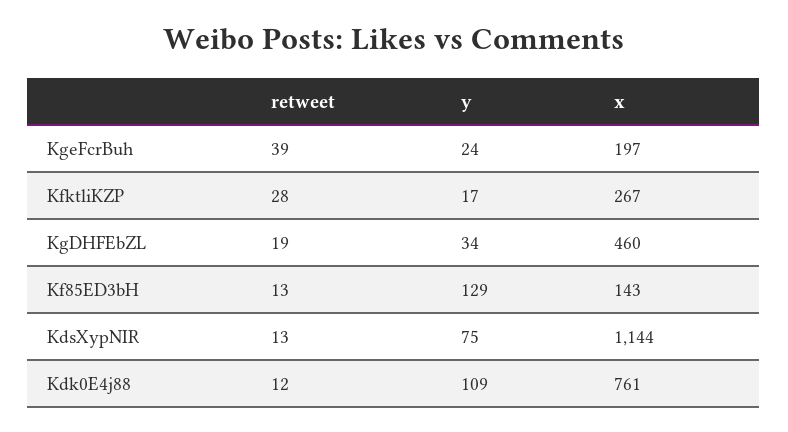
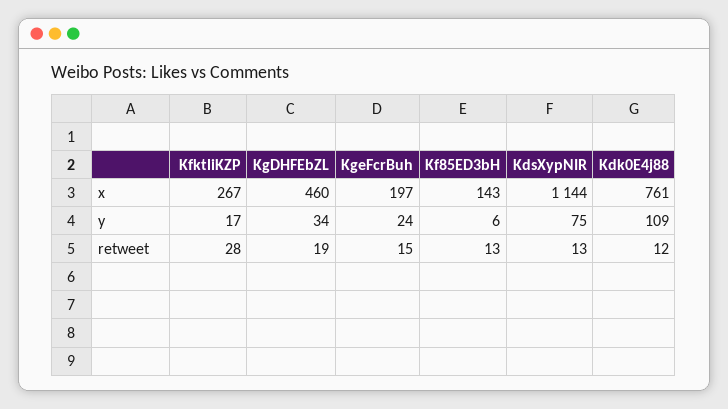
  {
    "retweet": {
-     "KgeFcrBuh": 39,
+     "KgeFcrBuh": 15,
      "KfktliKZP": 28,
      "KgDHFEbZL": 19,
      "Kf85ED3bH": 13,
      "KdsXypNIR": 13,
      "Kdk0E4j88": 12
    },
    "y": {
      "KgeFcrBuh": 24,
      "KfktliKZP": 17,
      "KgDHFEbZL": 34,
-     "Kf85ED3bH": 129,
+     "Kf85ED3bH": 6,
      "KdsXypNIR": 75,
      "Kdk0E4j88": 109
    },
    "x": {
      "KgeFcrBuh": 197,
      "KfktliKZP": 267,
      "KgDHFEbZL": 460,
      "Kf85ED3bH": 143,
      "KdsXypNIR": 1144,
      "Kdk0E4j88": 761
    }
  }

